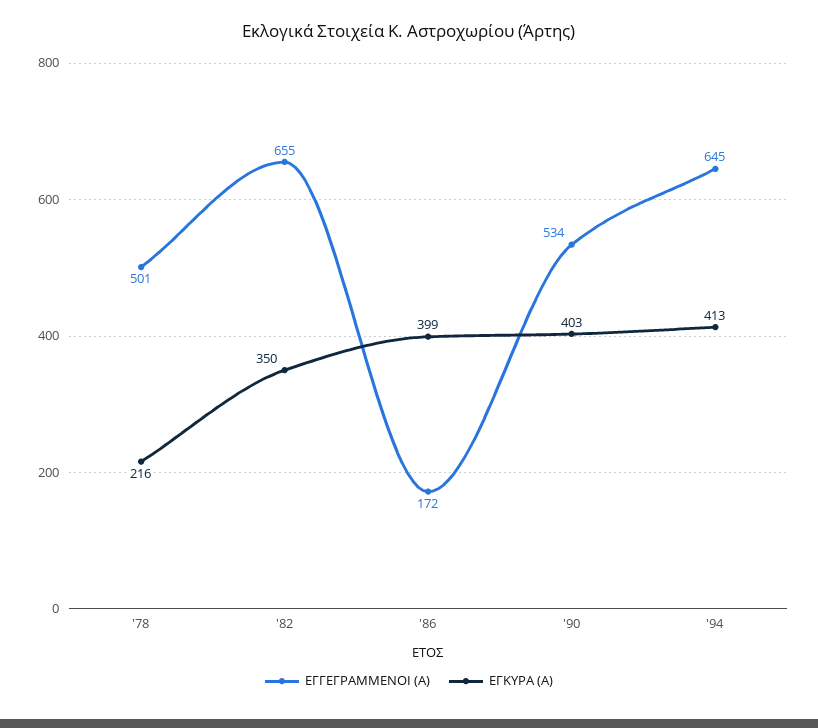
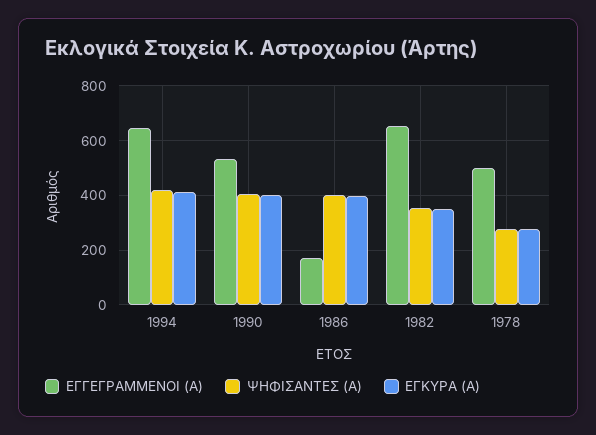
  {
    "ΕΓΓΕΓΡΑΜΜΕΝΟΙ (Α)": {
      "'78": 501,
      "'82": 655,
      "'86": 172,
      "'90": 534,
      "'94": 645
    },
    "ΕΓΚΥΡΑ (Α)": {
-     "'78": 216,
+     "'78": 275,
      "'82": 350,
      "'86": 399,
      "'90": 403,
      "'94": 413
-   }
+   },
+   "ΨΗΦΙΣΑΝΤΕΣ (Α)": {
+     "'94": 425,
+     "'90": 400,
+     "'86": 400,
+     "'82": 350,
+     "'78": 275
+   }
  }

